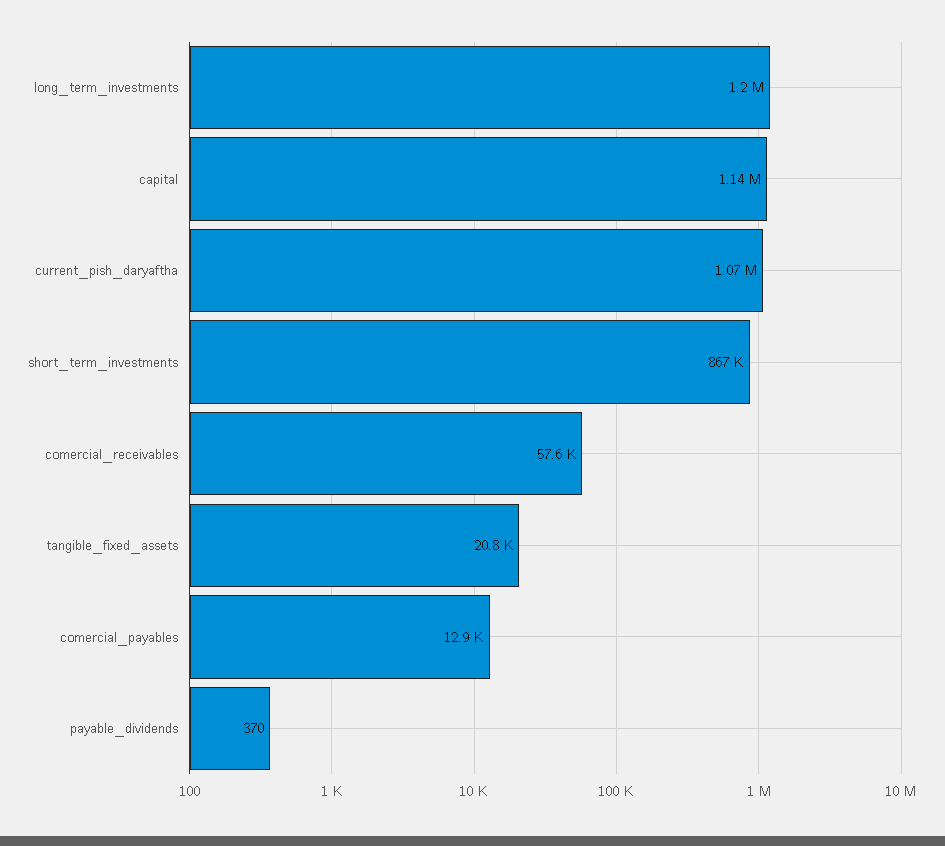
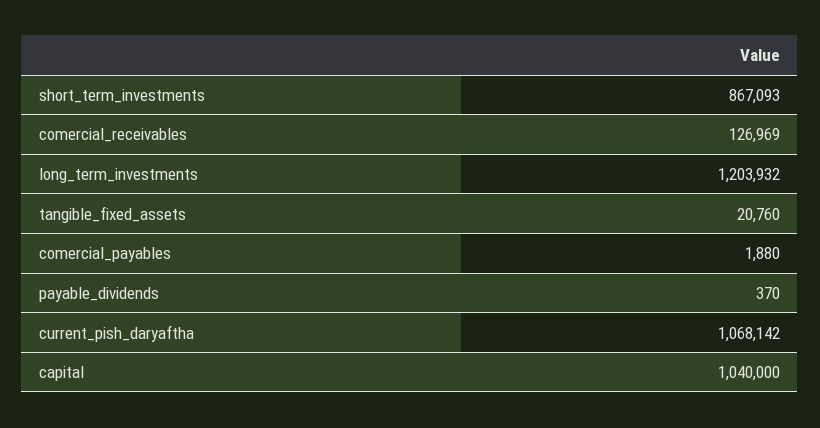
  {
    "long_term_investments": 1203932,
-   "capital": 1140000,
+   "capital": 1040000,
    "current_pish_daryaftha": 1068142,
    "short_term_investments": 867093,
-   "comercial_receivables": 57600,
+   "comercial_receivables": 126969,
    "tangible_fixed_assets": 20760,
-   "comercial_payables": 12900,
+   "comercial_payables": 1880,
    "payable_dividends": 370
  }

